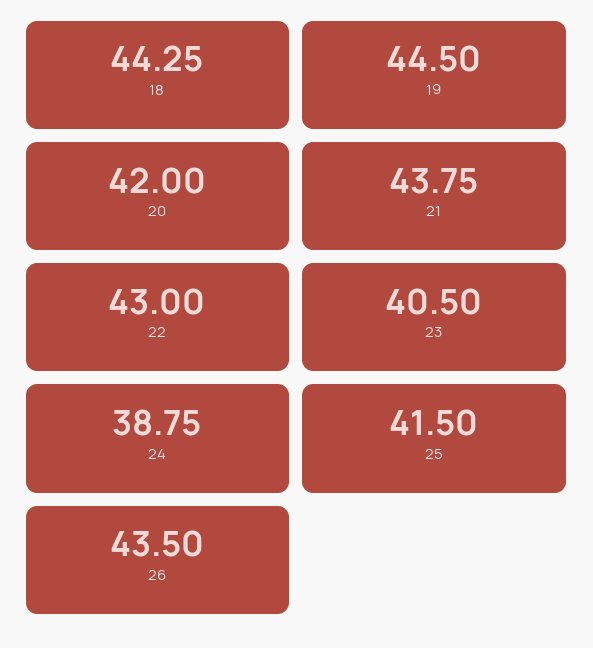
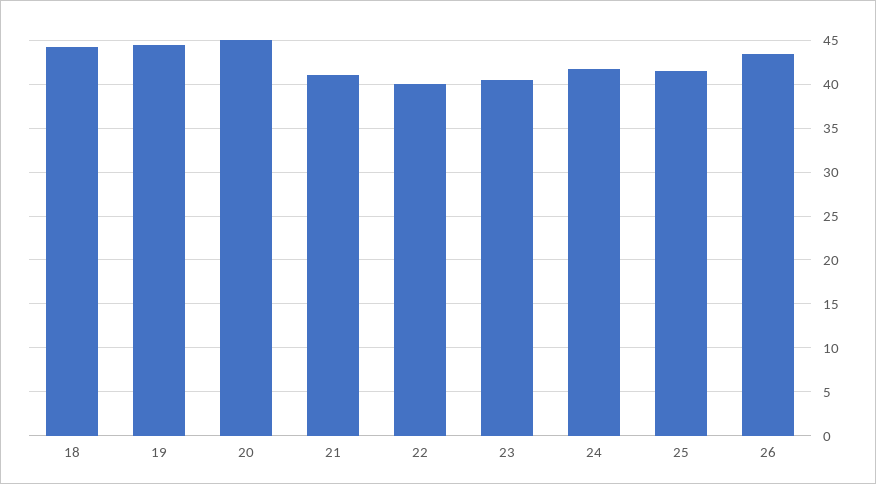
  {
    "18": 44.25,
    "19": 44.5,
-   "20": 42,
+   "20": 45,
-   "21": 43.75,
+   "21": 41,
-   "22": 43,
+   "22": 40,
    "23": 40.5,
-   "24": 38.75,
+   "24": 42,
    "25": 41.5,
    "26": 43.5
  }

